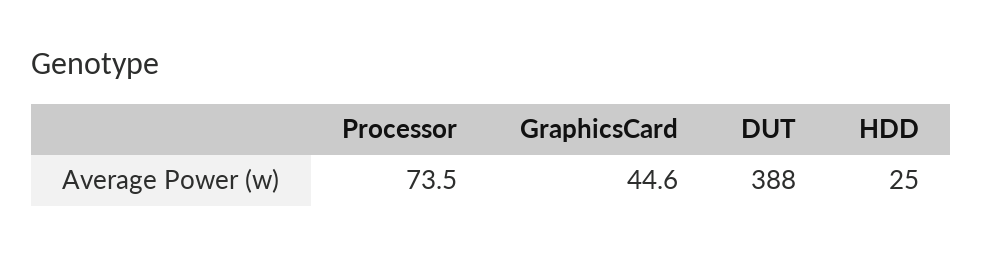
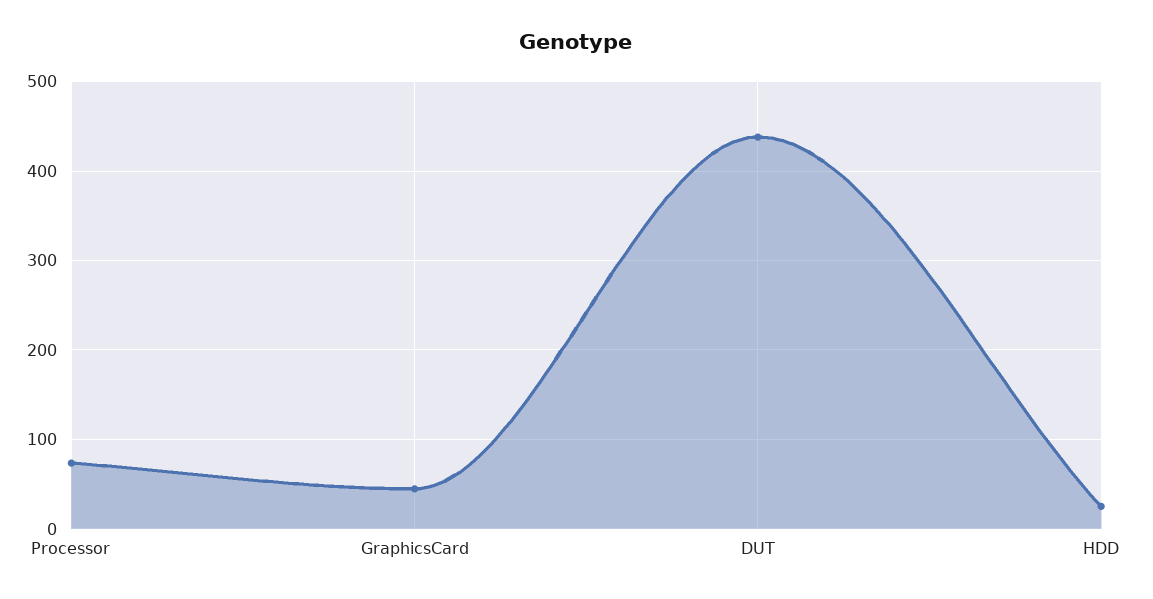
  {
    "Processor": 73.5,
    "GraphicsCard": 44.6,
-   "DUT": 388,
+   "DUT": 440,
    "HDD": 25
  }

